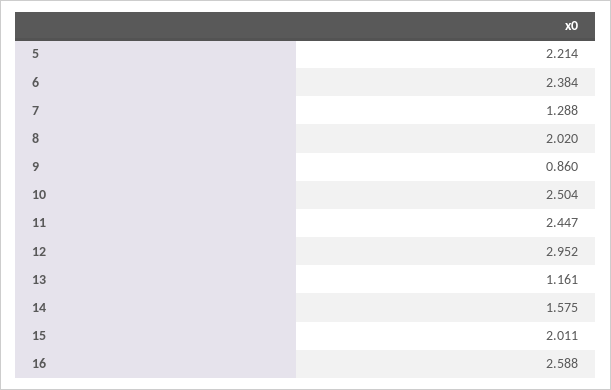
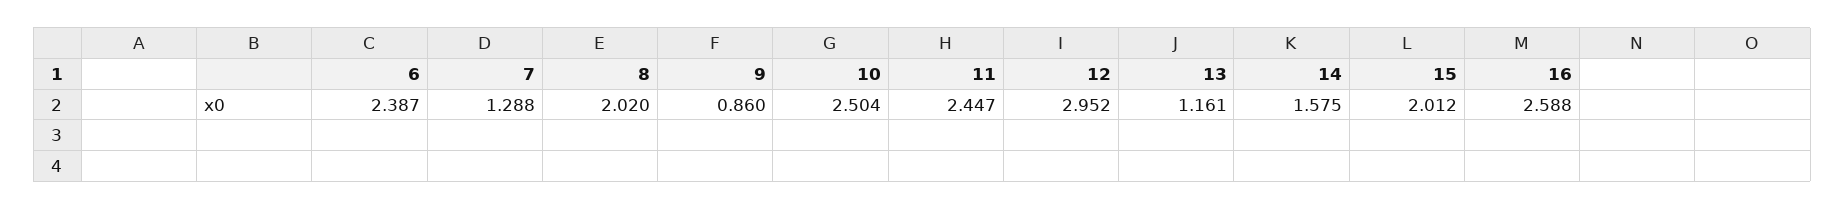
  {
-   "5": 2.214,
-   "6": 2.384,
+   "6": 2.387,
    "7": 1.288,
    "8": 2.02,
    "9": 0.86,
    "10": 2.504,
    "11": 2.447,
    "12": 2.952,
    "13": 1.161,
    "14": 1.575,
-   "15": 2.011,
+   "15": 2.012,
    "16": 2.588
  }

